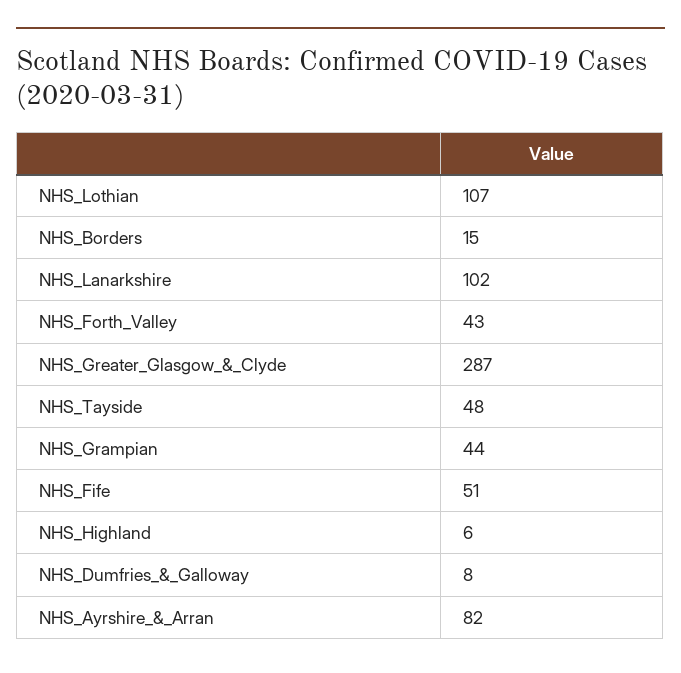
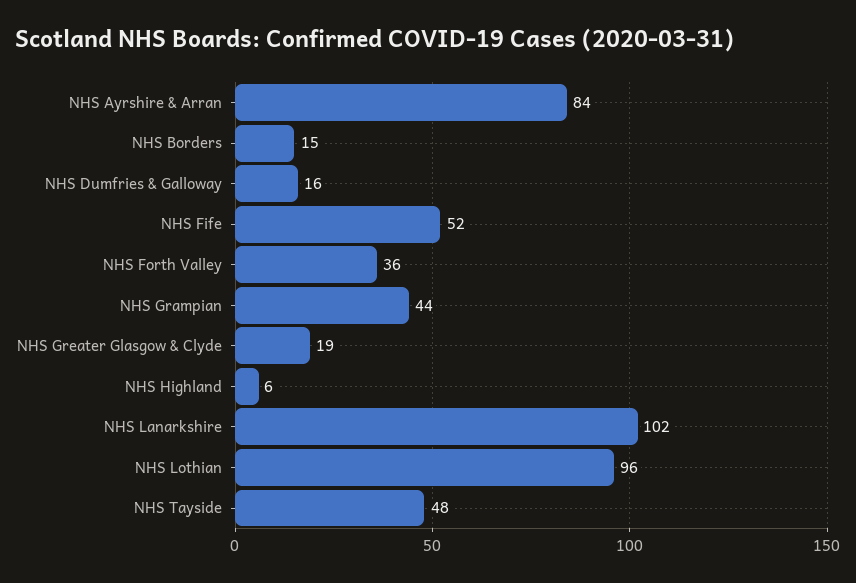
  {
-   "NHS_Lothian": 107,
+   "NHS_Lothian": 96,
    "NHS_Borders": 15,
    "NHS_Lanarkshire": 102,
-   "NHS_Forth_Valley": 43,
+   "NHS_Forth_Valley": 36,
-   "NHS_Greater_Glasgow_&_Clyde": 287,
+   "NHS_Greater_Glasgow_&_Clyde": 19,
    "NHS_Tayside": 48,
    "NHS_Grampian": 44,
-   "NHS_Fife": 51,
+   "NHS_Fife": 52,
    "NHS_Highland": 6,
-   "NHS_Dumfries_&_Galloway": 8,
+   "NHS_Dumfries_&_Galloway": 16,
-   "NHS_Ayrshire_&_Arran": 82
+   "NHS_Ayrshire_&_Arran": 84
  }

